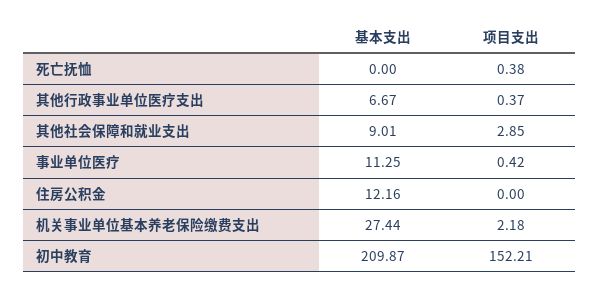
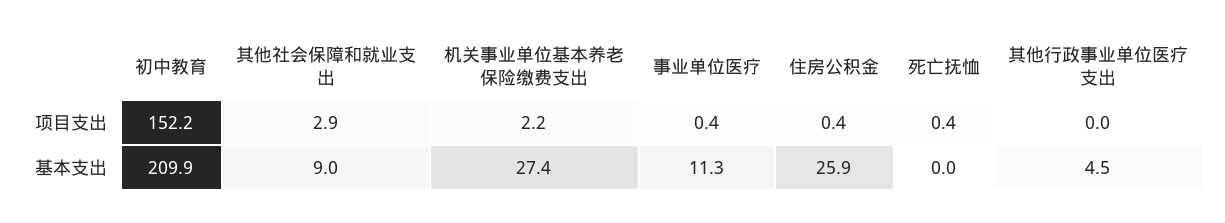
  {
    "基本支出": {
      "死亡抚恤": 0,
-     "其他行政事业单位医疗支出": 6.67,
+     "其他行政事业单位医疗支出": 4.5,
      "其他社会保障和就业支出": 9.01,
      "事业单位医疗": 11.25,
-     "住房公积金": 12.16,
+     "住房公积金": 25.9,
      "机关事业单位基本养老保险缴费支出": 27.44,
      "初中教育": 209.87
    },
    "项目支出": {
      "死亡抚恤": 0.38,
-     "其他行政事业单位医疗支出": 0.37,
+     "其他行政事业单位医疗支出": 0,
      "其他社会保障和就业支出": 2.85,
      "事业单位医疗": 0.42,
-     "住房公积金": 0,
+     "住房公积金": 0.4,
      "机关事业单位基本养老保险缴费支出": 2.18,
      "初中教育": 152.21
    }
  }

